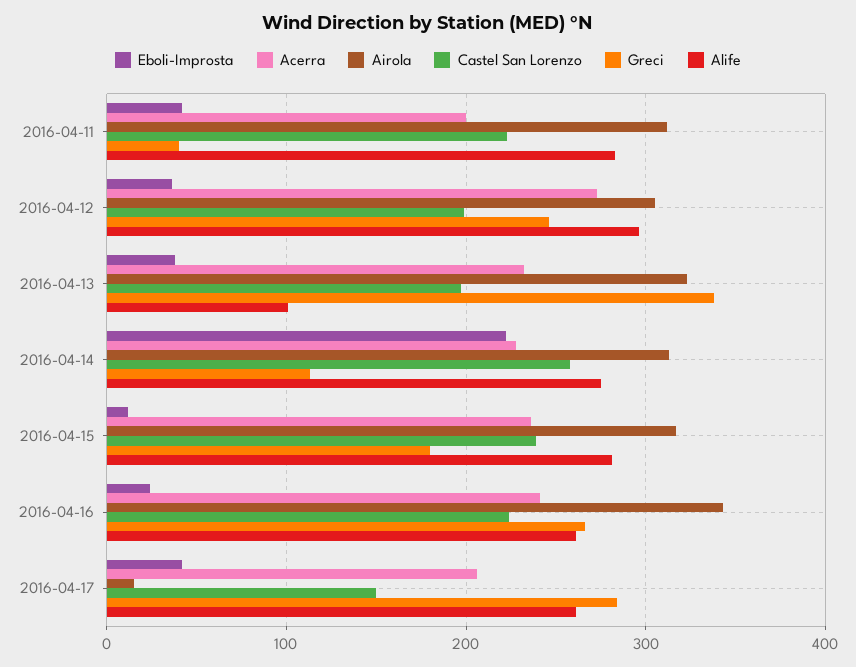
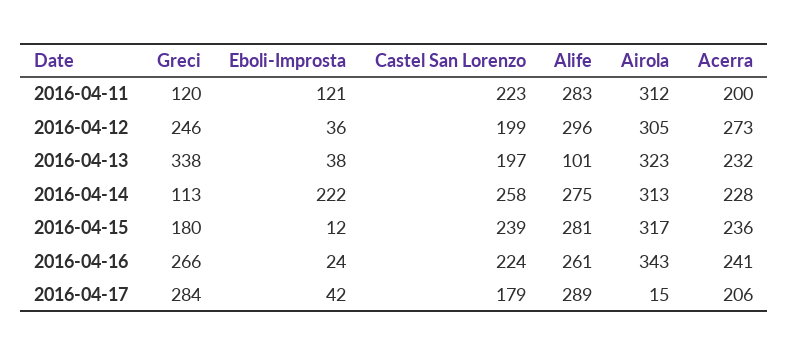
  {
    "Eboli-Improsta": {
-     "2016-04-11": 40,
+     "2016-04-11": 121,
      "2016-04-12": 36,
      "2016-04-13": 38,
      "2016-04-14": 222,
      "2016-04-15": 12,
      "2016-04-16": 24,
      "2016-04-17": 42
    },
    "Acerra": {
      "2016-04-11": 200,
      "2016-04-12": 273,
      "2016-04-13": 232,
      "2016-04-14": 228,
      "2016-04-15": 236,
      "2016-04-16": 241,
      "2016-04-17": 206
    },
    "Airola": {
      "2016-04-11": 312,
      "2016-04-12": 305,
      "2016-04-13": 323,
      "2016-04-14": 313,
      "2016-04-15": 317,
      "2016-04-16": 343,
      "2016-04-17": 15
    },
    "Castel San Lorenzo": {
      "2016-04-11": 223,
      "2016-04-12": 199,
      "2016-04-13": 197,
      "2016-04-14": 258,
      "2016-04-15": 239,
      "2016-04-16": 224,
-     "2016-04-17": 150
+     "2016-04-17": 179
    },
    "Greci": {
-     "2016-04-11": 40,
+     "2016-04-11": 120,
      "2016-04-12": 246,
      "2016-04-13": 338,
      "2016-04-14": 113,
      "2016-04-15": 180,
      "2016-04-16": 266,
      "2016-04-17": 284
    },
    "Alife": {
      "2016-04-11": 283,
      "2016-04-12": 296,
      "2016-04-13": 101,
      "2016-04-14": 275,
      "2016-04-15": 281,
      "2016-04-16": 261,
-     "2016-04-17": 260
+     "2016-04-17": 289
    }
  }

